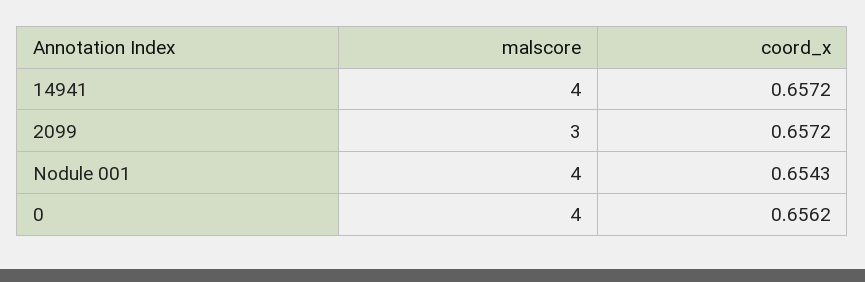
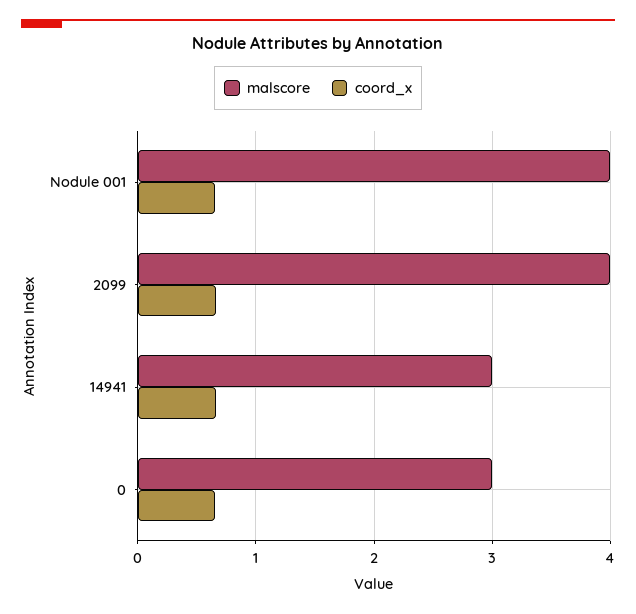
  {
    "malscore": {
-     "14941": 4,
+     "14941": 3,
-     "2099": 3,
+     "2099": 4,
      "Nodule 001": 4,
-     "0": 4
+     "0": 3
    },
    "coord_x": {
      "14941": 0.6572,
      "2099": 0.6572,
      "Nodule 001": 0.6543,
      "0": 0.6562
    }
  }

